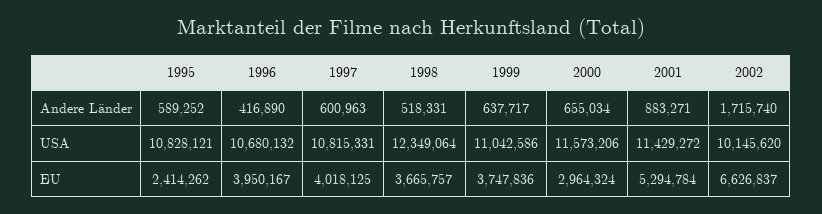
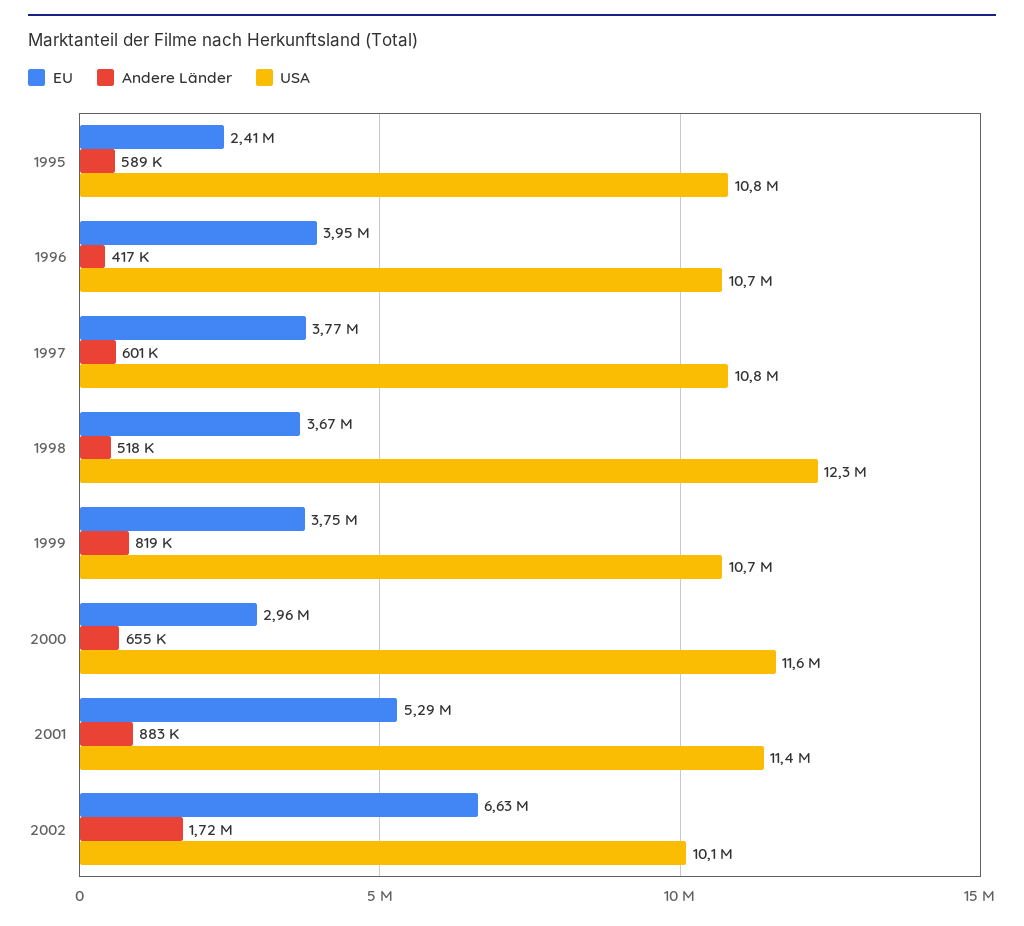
  {
    "Andere Länder": {
      "1995": 589252,
      "1996": 416890,
      "1997": 600963,
      "1998": 518331,
-     "1999": 637717,
+     "1999": 819000,
      "2000": 655034,
      "2001": 883271,
      "2002": 1715740
    },
    "USA": {
      "1995": 10828121,
      "1996": 10680132,
      "1997": 10815331,
      "1998": 12349064,
-     "1999": 11042586,
+     "1999": 10700000,
      "2000": 11573206,
      "2001": 11429272,
      "2002": 10145620
    },
    "EU": {
      "1995": 2414262,
      "1996": 3950167,
-     "1997": 4018125,
+     "1997": 3770000,
      "1998": 3665757,
      "1999": 3747836,
      "2000": 2964324,
      "2001": 5294784,
      "2002": 6626837
    }
  }

